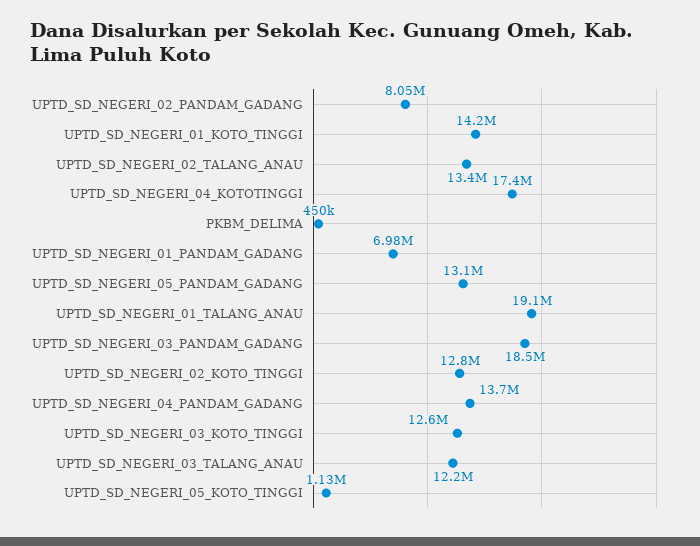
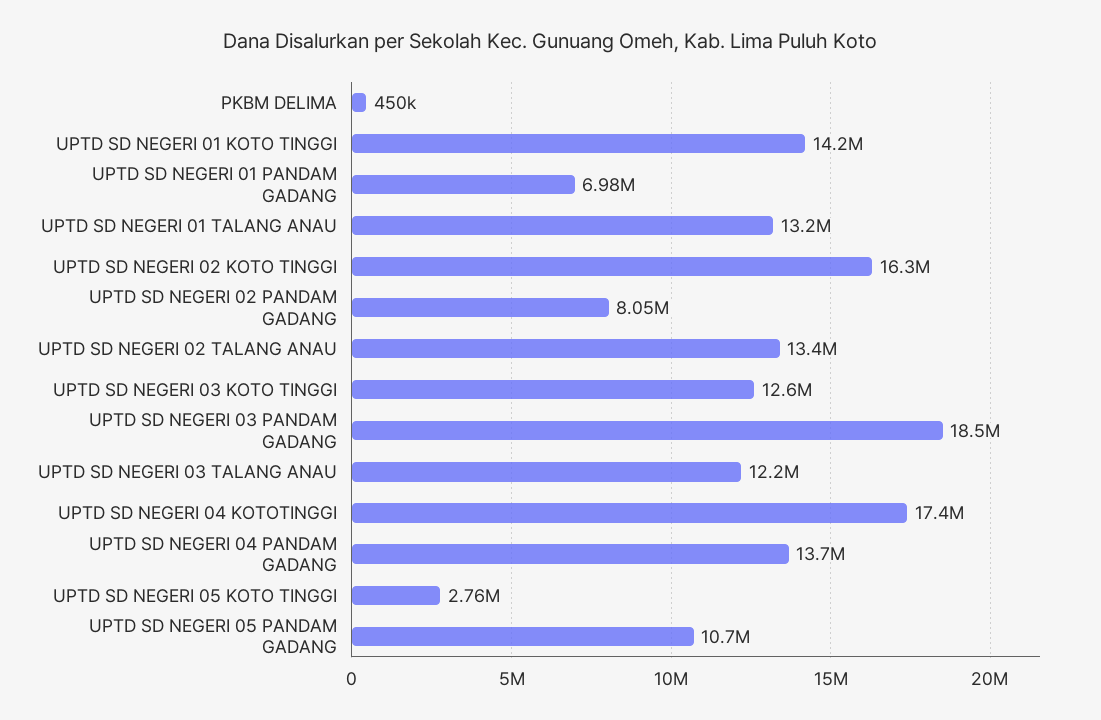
  {
    "UPTD_SD_NEGERI_02_PANDAM_GADANG": 8050000,
    "UPTD_SD_NEGERI_01_KOTO_TINGGI": 14200000,
    "UPTD_SD_NEGERI_02_TALANG_ANAU": 13400000,
    "UPTD_SD_NEGERI_04_KOTOTINGGI": 17400000,
    "PKBM_DELIMA": 450000,
    "UPTD_SD_NEGERI_01_PANDAM_GADANG": 6980000,
-   "UPTD_SD_NEGERI_05_PANDAM_GADANG": 13100000,
+   "UPTD_SD_NEGERI_05_PANDAM_GADANG": 10700000,
-   "UPTD_SD_NEGERI_01_TALANG_ANAU": 19100000,
+   "UPTD_SD_NEGERI_01_TALANG_ANAU": 13200000,
    "UPTD_SD_NEGERI_03_PANDAM_GADANG": 18500000,
-   "UPTD_SD_NEGERI_02_KOTO_TINGGI": 12800000,
+   "UPTD_SD_NEGERI_02_KOTO_TINGGI": 16300000,
    "UPTD_SD_NEGERI_04_PANDAM_GADANG": 13700000,
    "UPTD_SD_NEGERI_03_KOTO_TINGGI": 12600000,
    "UPTD_SD_NEGERI_03_TALANG_ANAU": 12200000,
-   "UPTD_SD_NEGERI_05_KOTO_TINGGI": 1130000
+   "UPTD_SD_NEGERI_05_KOTO_TINGGI": 2760000
  }

